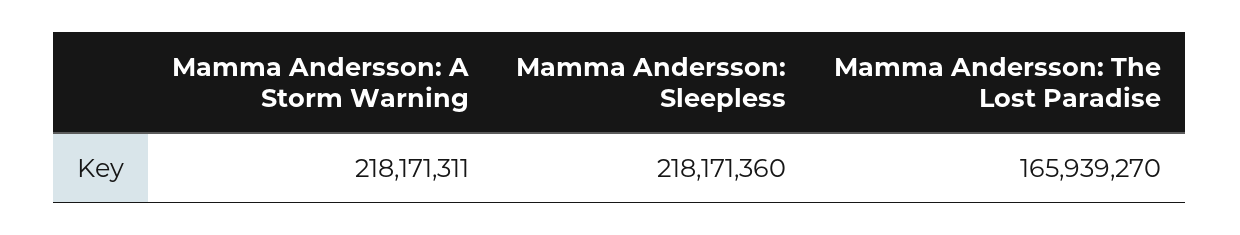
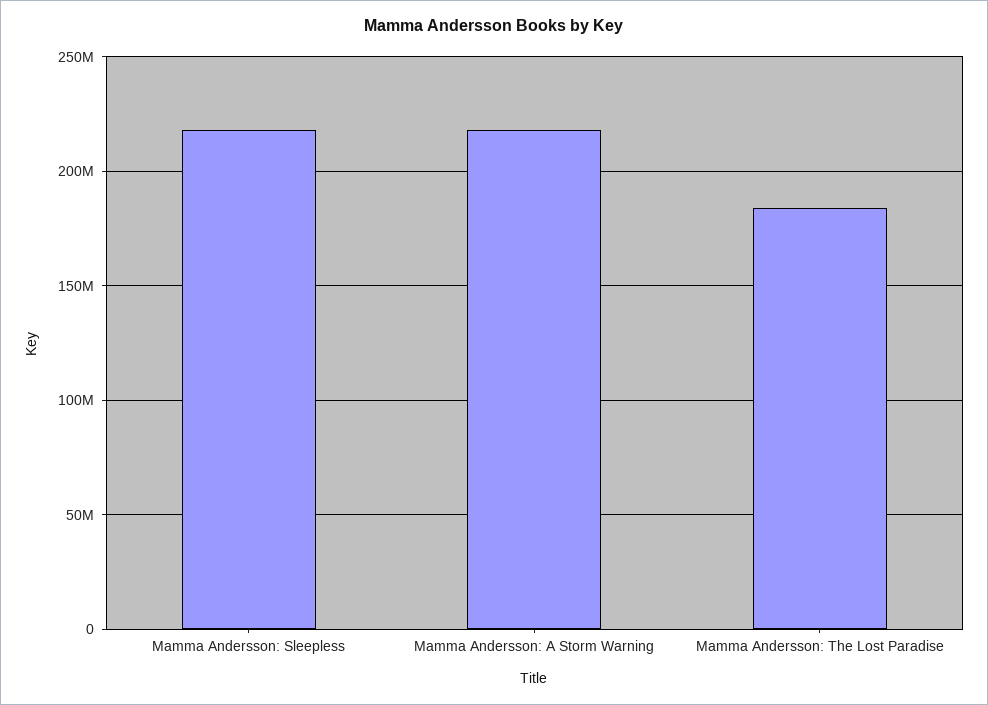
  {
    "Mamma Andersson: A Storm Warning": 218171311,
    "Mamma Andersson: Sleepless": 218171360,
-   "Mamma Andersson: The Lost Paradise": 165939270
+   "Mamma Andersson: The Lost Paradise": 185000000
  }

